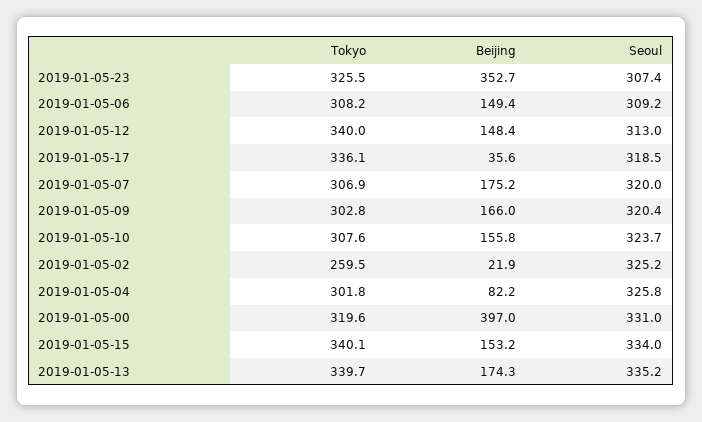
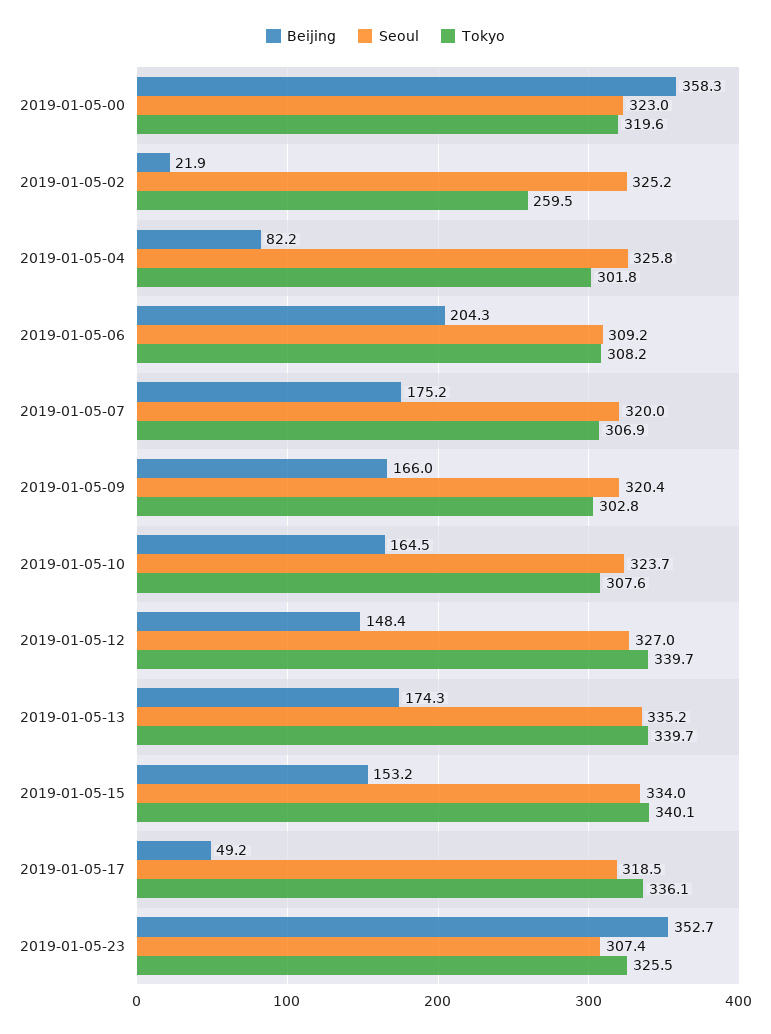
  {
    "Tokyo": {
      "2019-01-05-23": 325.5,
      "2019-01-05-06": 308.2,
-     "2019-01-05-12": 340,
+     "2019-01-05-12": 339.7,
      "2019-01-05-17": 336.1,
      "2019-01-05-07": 306.9,
      "2019-01-05-09": 302.8,
      "2019-01-05-10": 307.6,
      "2019-01-05-02": 259.5,
      "2019-01-05-04": 301.8,
      "2019-01-05-00": 319.6,
      "2019-01-05-15": 340.1,
      "2019-01-05-13": 339.7
    },
    "Beijing": {
      "2019-01-05-23": 352.7,
-     "2019-01-05-06": 149.4,
+     "2019-01-05-06": 204.3,
      "2019-01-05-12": 148.4,
-     "2019-01-05-17": 35.6,
+     "2019-01-05-17": 49.2,
      "2019-01-05-07": 175.2,
      "2019-01-05-09": 166,
-     "2019-01-05-10": 155.8,
+     "2019-01-05-10": 164.5,
      "2019-01-05-02": 21.9,
      "2019-01-05-04": 82.2,
-     "2019-01-05-00": 397,
+     "2019-01-05-00": 358.3,
      "2019-01-05-15": 153.2,
      "2019-01-05-13": 174.3
    },
    "Seoul": {
      "2019-01-05-23": 307.4,
      "2019-01-05-06": 309.2,
-     "2019-01-05-12": 313,
+     "2019-01-05-12": 327,
      "2019-01-05-17": 318.5,
      "2019-01-05-07": 320,
      "2019-01-05-09": 320.4,
      "2019-01-05-10": 323.7,
      "2019-01-05-02": 325.2,
      "2019-01-05-04": 325.8,
-     "2019-01-05-00": 331,
+     "2019-01-05-00": 323,
      "2019-01-05-15": 334,
      "2019-01-05-13": 335.2
    }
  }

